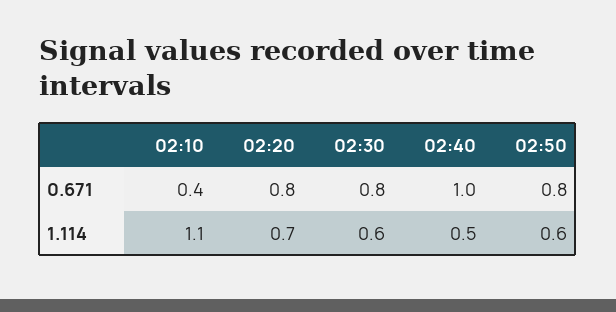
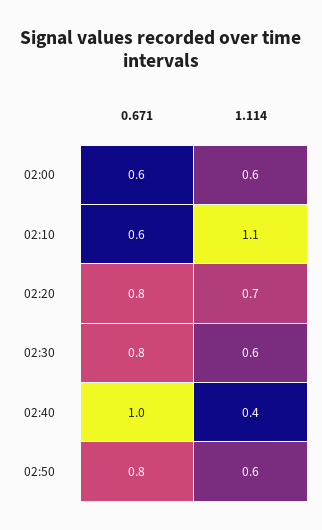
  {
    "02:10": {
-     "0.671": 0.4,
+     "0.671": 0.6,
      "1.114": 1.1
    },
    "02:20": {
      "0.671": 0.8,
      "1.114": 0.7
    },
    "02:30": {
      "0.671": 0.8,
      "1.114": 0.6
    },
    "02:40": {
      "0.671": 1,
-     "1.114": 0.5
+     "1.114": 0.4
    },
    "02:50": {
      "0.671": 0.8,
      "1.114": 0.6
-   }
+   },
+   "02:00": {
+     "0.671": 0.6,
+     "1.114": 0.6
+   }
  }

